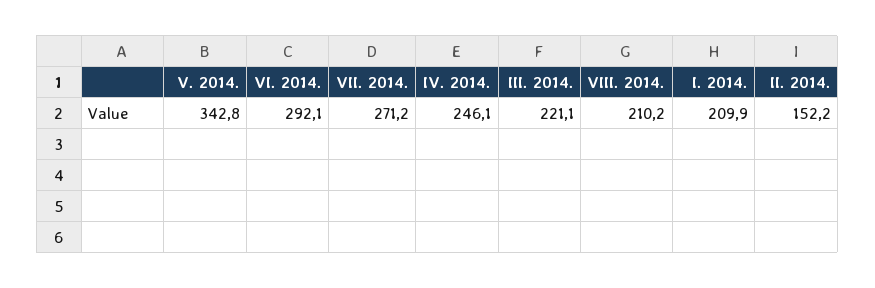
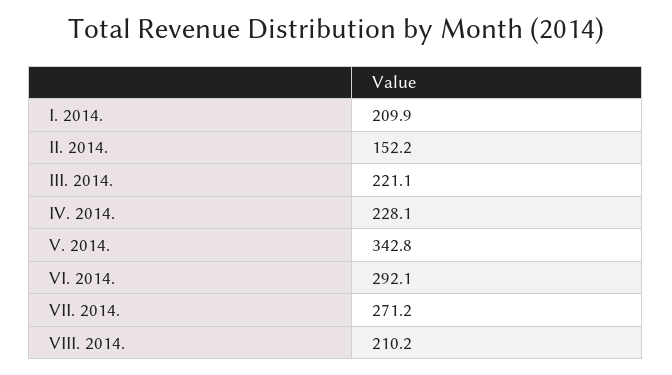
  {
    "V. 2014.": 342.8,
    "VI. 2014.": 292.1,
    "VII. 2014.": 271.2,
-   "IV. 2014.": 246.1,
+   "IV. 2014.": 228.1,
    "III. 2014.": 221.1,
    "VIII. 2014.": 210.2,
    "I. 2014.": 209.9,
    "II. 2014.": 152.2
  }

